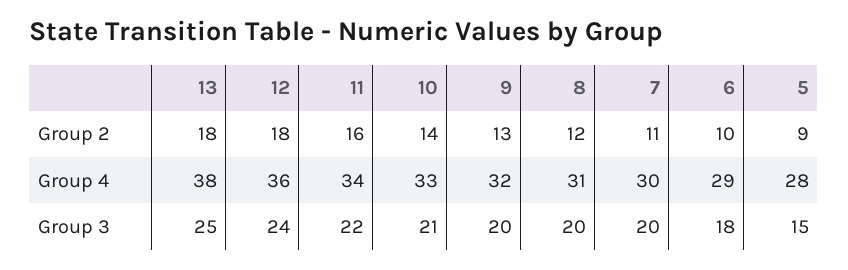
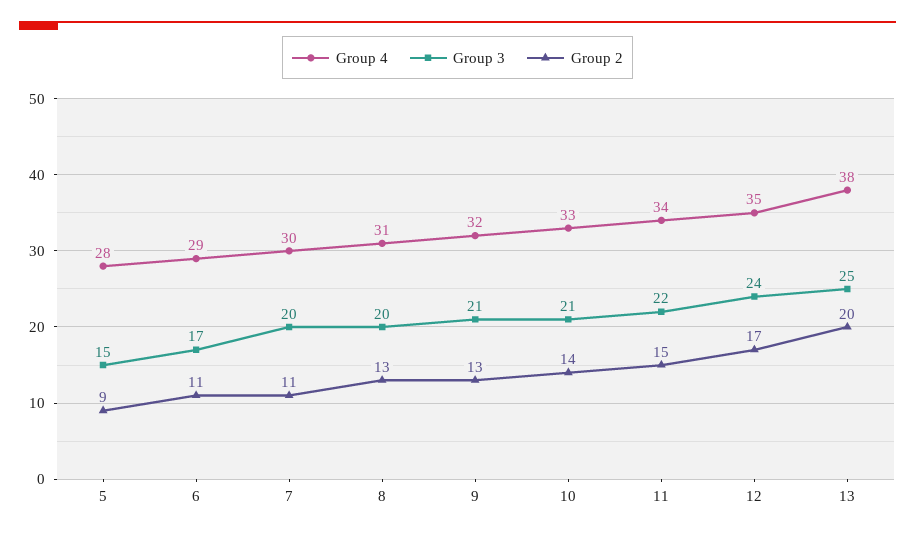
  {
    "Group 2": {
-     "13": 18,
+     "13": 20,
-     "12": 18,
+     "12": 17,
-     "11": 16,
+     "11": 15,
      "10": 14,
      "9": 13,
-     "8": 12,
+     "8": 13,
      "7": 11,
-     "6": 10,
+     "6": 11,
      "5": 9
    },
    "Group 4": {
      "13": 38,
-     "12": 36,
+     "12": 35,
      "11": 34,
      "10": 33,
      "9": 32,
      "8": 31,
      "7": 30,
      "6": 29,
      "5": 28
    },
    "Group 3": {
      "13": 25,
      "12": 24,
      "11": 22,
      "10": 21,
-     "9": 20,
+     "9": 21,
      "8": 20,
      "7": 20,
-     "6": 18,
+     "6": 17,
      "5": 15
    }
  }

